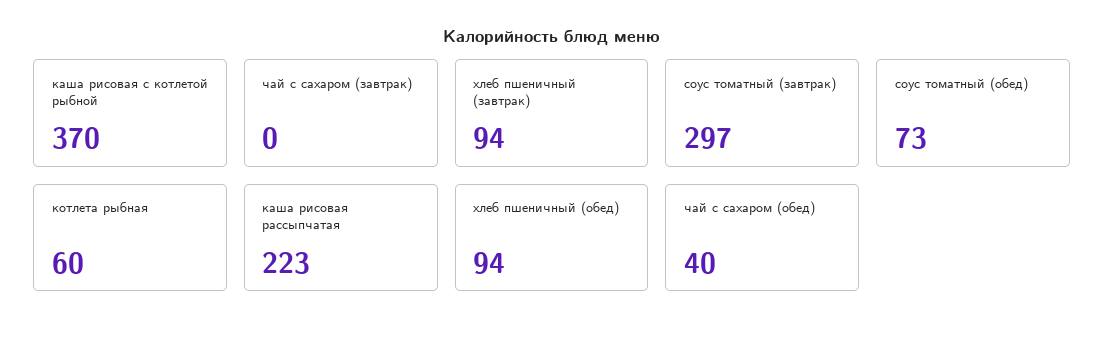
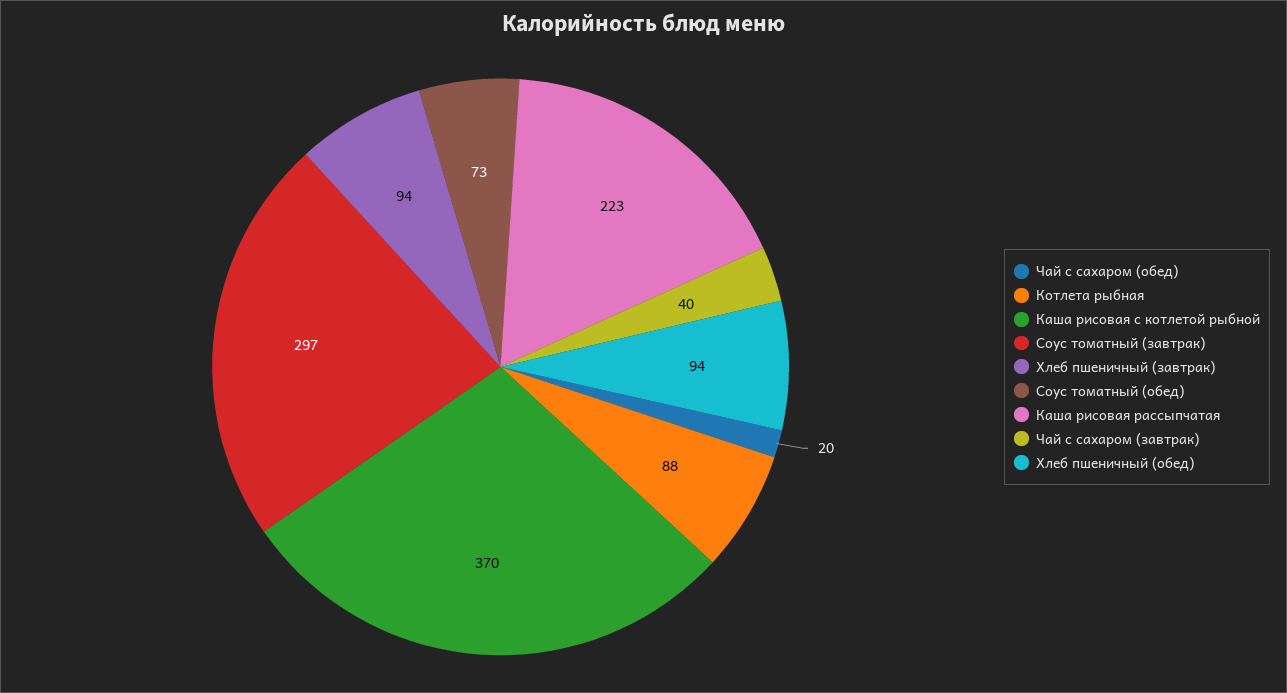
  {
    "каша рисовая с котлетой рыбной": 370,
-   "чай с сахаром (завтрак)": 0,
+   "чай с сахаром (завтрак)": 40,
    "хлеб пшеничный (завтрак)": 94,
    "соус томатный (завтрак)": 297,
    "соус томатный (обед)": 73,
-   "котлета рыбная": 60,
+   "котлета рыбная": 88,
    "каша рисовая рассыпчатая": 223,
    "хлеб пшеничный (обед)": 94,
-   "чай с сахаром (обед)": 40
+   "чай с сахаром (обед)": 20
  }

